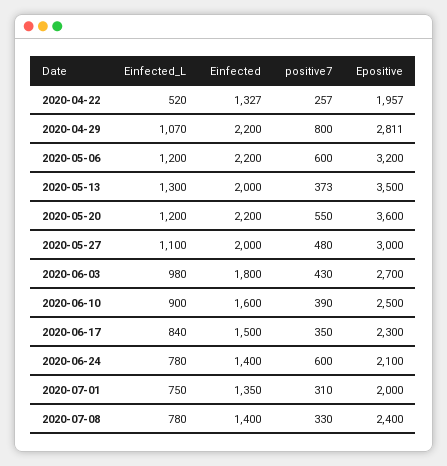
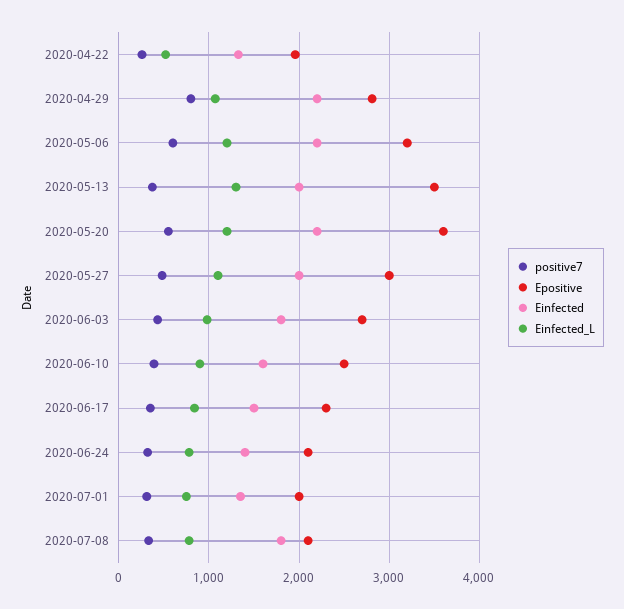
  {
    "Einfected_L": {
      "2020-04-22": 520,
      "2020-04-29": 1070,
      "2020-05-06": 1200,
      "2020-05-13": 1300,
      "2020-05-20": 1200,
      "2020-05-27": 1100,
      "2020-06-03": 980,
      "2020-06-10": 900,
      "2020-06-17": 840,
      "2020-06-24": 780,
      "2020-07-01": 750,
      "2020-07-08": 780
    },
    "Einfected": {
      "2020-04-22": 1327,
      "2020-04-29": 2200,
      "2020-05-06": 2200,
      "2020-05-13": 2000,
      "2020-05-20": 2200,
      "2020-05-27": 2000,
      "2020-06-03": 1800,
      "2020-06-10": 1600,
      "2020-06-17": 1500,
      "2020-06-24": 1400,
      "2020-07-01": 1350,
-     "2020-07-08": 1400
+     "2020-07-08": 1800
    },
    "positive7": {
      "2020-04-22": 257,
      "2020-04-29": 800,
      "2020-05-06": 600,
      "2020-05-13": 373,
      "2020-05-20": 550,
      "2020-05-27": 480,
      "2020-06-03": 430,
      "2020-06-10": 390,
      "2020-06-17": 350,
-     "2020-06-24": 600,
+     "2020-06-24": 300,
      "2020-07-01": 310,
      "2020-07-08": 330
    },
    "Epositive": {
      "2020-04-22": 1957,
      "2020-04-29": 2811,
      "2020-05-06": 3200,
      "2020-05-13": 3500,
      "2020-05-20": 3600,
      "2020-05-27": 3000,
      "2020-06-03": 2700,
      "2020-06-10": 2500,
      "2020-06-17": 2300,
      "2020-06-24": 2100,
      "2020-07-01": 2000,
-     "2020-07-08": 2400
+     "2020-07-08": 2100
    }
  }

